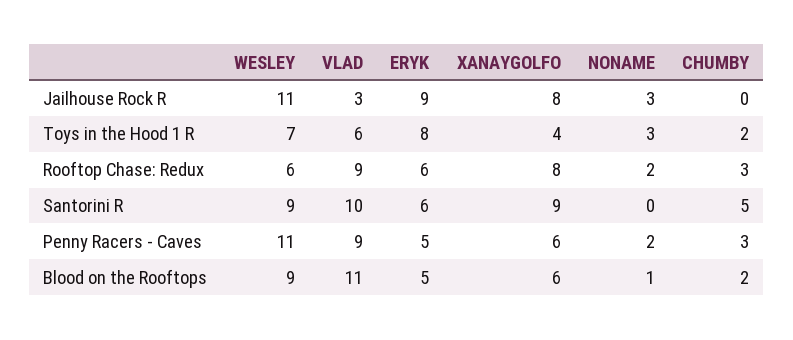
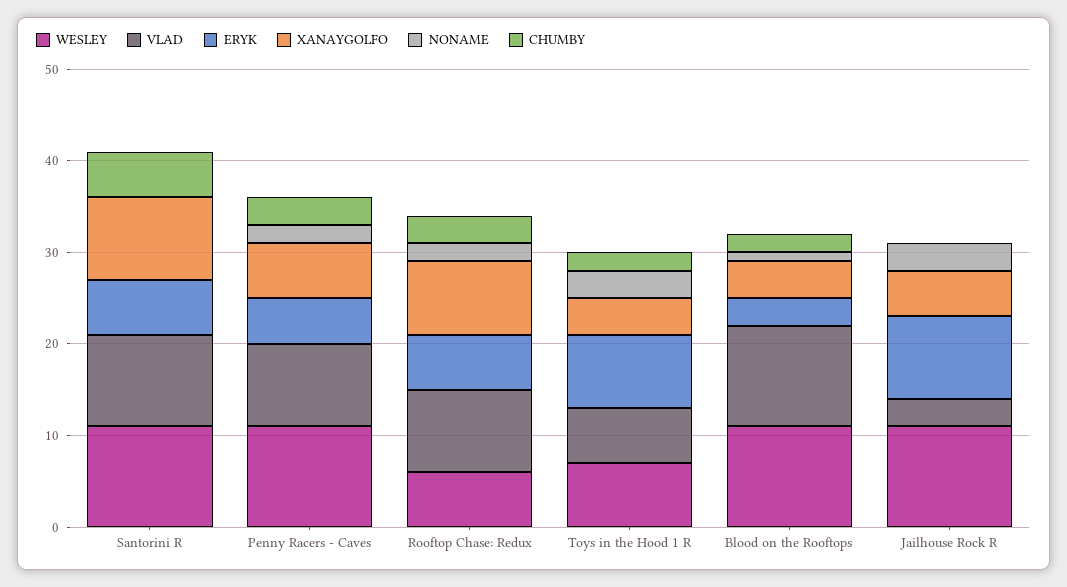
  {
    "WESLEY": {
      "Jailhouse Rock R": 11,
      "Toys in the Hood 1 R": 7,
      "Rooftop Chase: Redux": 6,
-     "Santorini R": 9,
+     "Santorini R": 11,
      "Penny Racers - Caves": 11,
-     "Blood on the Rooftops": 9
+     "Blood on the Rooftops": 11
    },
    "VLAD": {
      "Jailhouse Rock R": 3,
      "Toys in the Hood 1 R": 6,
      "Rooftop Chase: Redux": 9,
      "Santorini R": 10,
      "Penny Racers - Caves": 9,
      "Blood on the Rooftops": 11
    },
    "ERYK": {
      "Jailhouse Rock R": 9,
      "Toys in the Hood 1 R": 8,
      "Rooftop Chase: Redux": 6,
      "Santorini R": 6,
      "Penny Racers - Caves": 5,
-     "Blood on the Rooftops": 5
+     "Blood on the Rooftops": 3
    },
    "XANAYGOLFO": {
-     "Jailhouse Rock R": 8,
+     "Jailhouse Rock R": 5,
      "Toys in the Hood 1 R": 4,
      "Rooftop Chase: Redux": 8,
      "Santorini R": 9,
      "Penny Racers - Caves": 6,
-     "Blood on the Rooftops": 6
+     "Blood on the Rooftops": 4
    },
    "NONAME": {
      "Jailhouse Rock R": 3,
      "Toys in the Hood 1 R": 3,
      "Rooftop Chase: Redux": 2,
      "Santorini R": 0,
      "Penny Racers - Caves": 2,
      "Blood on the Rooftops": 1
    },
    "CHUMBY": {
      "Jailhouse Rock R": 0,
      "Toys in the Hood 1 R": 2,
      "Rooftop Chase: Redux": 3,
      "Santorini R": 5,
      "Penny Racers - Caves": 3,
      "Blood on the Rooftops": 2
    }
  }

